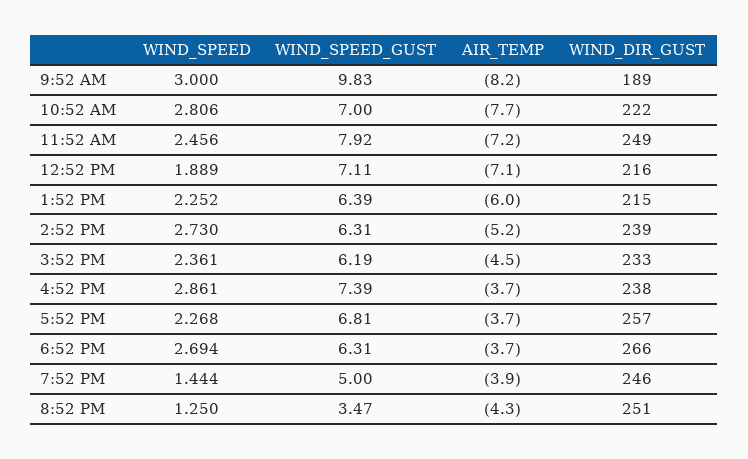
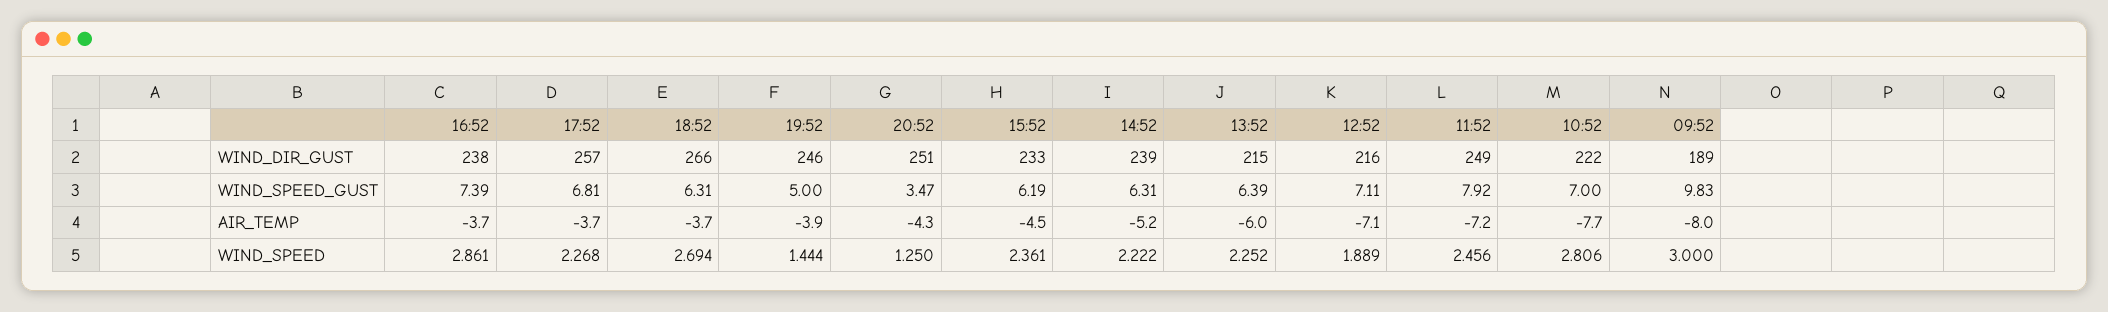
  {
    "WIND_SPEED": {
      "9:52 AM": 3,
      "10:52 AM": 2.806,
      "11:52 AM": 2.456,
      "12:52 PM": 1.889,
      "1:52 PM": 2.252,
-     "2:52 PM": 2.73,
+     "2:52 PM": 2.222,
      "3:52 PM": 2.361,
      "4:52 PM": 2.861,
      "5:52 PM": 2.268,
      "6:52 PM": 2.694,
      "7:52 PM": 1.444,
      "8:52 PM": 1.25
    },
    "WIND_SPEED_GUST": {
      "9:52 AM": 9.83,
      "10:52 AM": 7,
      "11:52 AM": 7.92,
      "12:52 PM": 7.11,
      "1:52 PM": 6.39,
      "2:52 PM": 6.31,
      "3:52 PM": 6.19,
      "4:52 PM": 7.39,
      "5:52 PM": 6.81,
      "6:52 PM": 6.31,
      "7:52 PM": 5,
      "8:52 PM": 3.47
    },
    "AIR_TEMP": {
-     "9:52 AM": -8.2,
+     "9:52 AM": -8,
      "10:52 AM": -7.7,
      "11:52 AM": -7.2,
      "12:52 PM": -7.1,
      "1:52 PM": -6,
      "2:52 PM": -5.2,
      "3:52 PM": -4.5,
      "4:52 PM": -3.7,
      "5:52 PM": -3.7,
      "6:52 PM": -3.7,
      "7:52 PM": -3.9,
      "8:52 PM": -4.3
    },
    "WIND_DIR_GUST": {
      "9:52 AM": 189,
      "10:52 AM": 222,
      "11:52 AM": 249,
      "12:52 PM": 216,
      "1:52 PM": 215,
      "2:52 PM": 239,
      "3:52 PM": 233,
      "4:52 PM": 238,
      "5:52 PM": 257,
      "6:52 PM": 266,
      "7:52 PM": 246,
      "8:52 PM": 251
    }
  }

